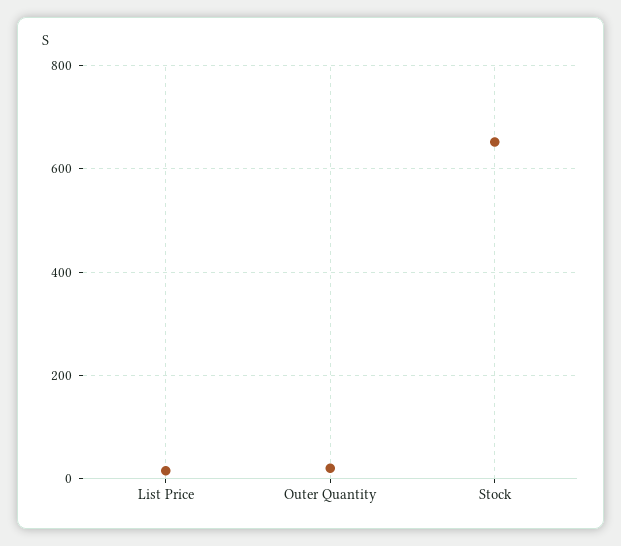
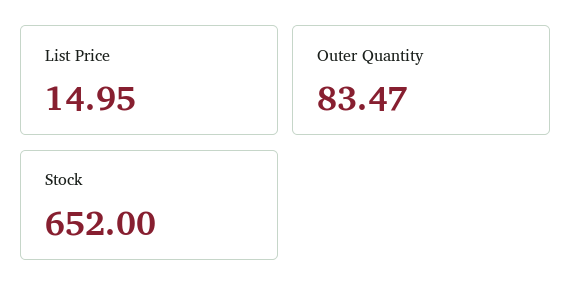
  {
    "List Price": 14.95,
-   "Outer Quantity": 20,
+   "Outer Quantity": 83.47,
    "Stock": 652
  }

